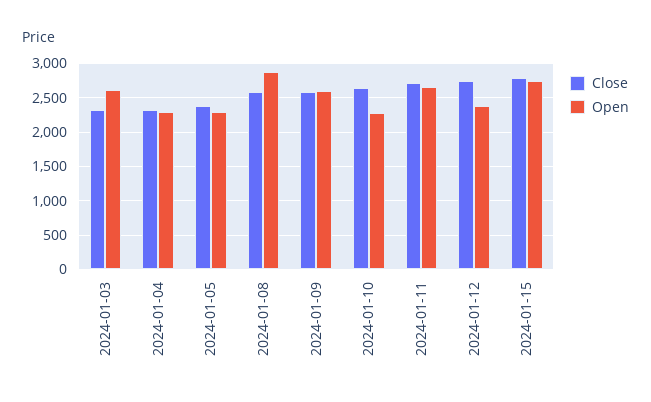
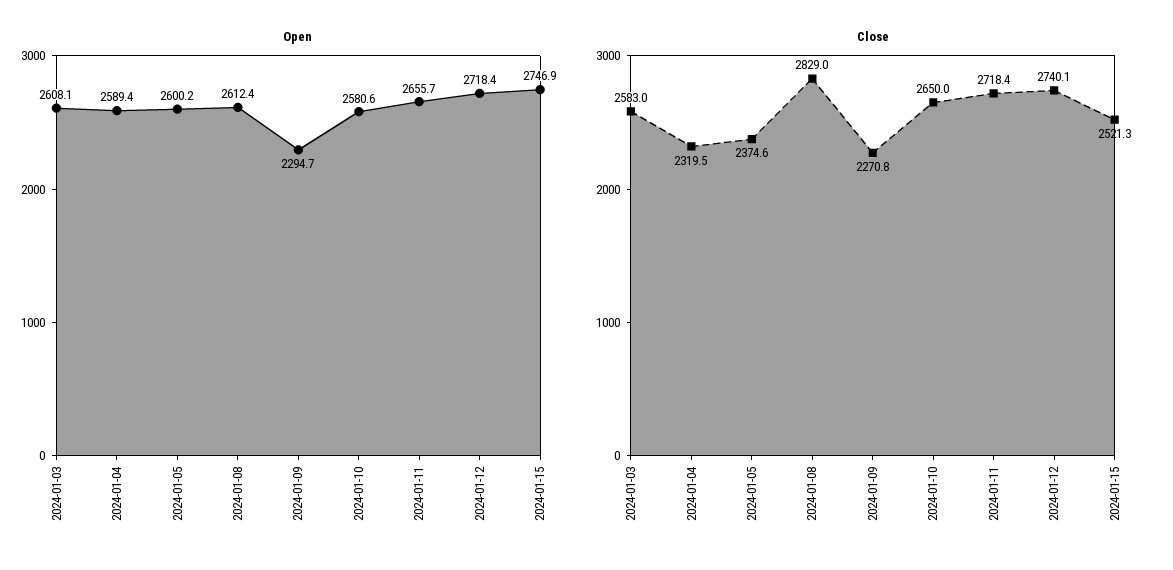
  {
    "Close": {
-     "2024-01-03": 2300,
+     "2024-01-03": 2583,
      "2024-01-04": 2319.5,
      "2024-01-05": 2374.6,
-     "2024-01-08": 2600,
+     "2024-01-08": 2829,
-     "2024-01-09": 2600,
+     "2024-01-09": 2270.8,
      "2024-01-10": 2650,
      "2024-01-11": 2718.4,
      "2024-01-12": 2740.1,
-     "2024-01-15": 2800
+     "2024-01-15": 2521.3
    },
    "Open": {
      "2024-01-03": 2608.1,
-     "2024-01-04": 2300,
+     "2024-01-04": 2589.4,
-     "2024-01-05": 2300,
+     "2024-01-05": 2600.2,
-     "2024-01-08": 2900,
+     "2024-01-08": 2612.4,
-     "2024-01-09": 2600,
+     "2024-01-09": 2294.7,
-     "2024-01-10": 2300,
+     "2024-01-10": 2580.6,
      "2024-01-11": 2655.7,
-     "2024-01-12": 2400,
+     "2024-01-12": 2718.4,
      "2024-01-15": 2746.9
    }
  }

